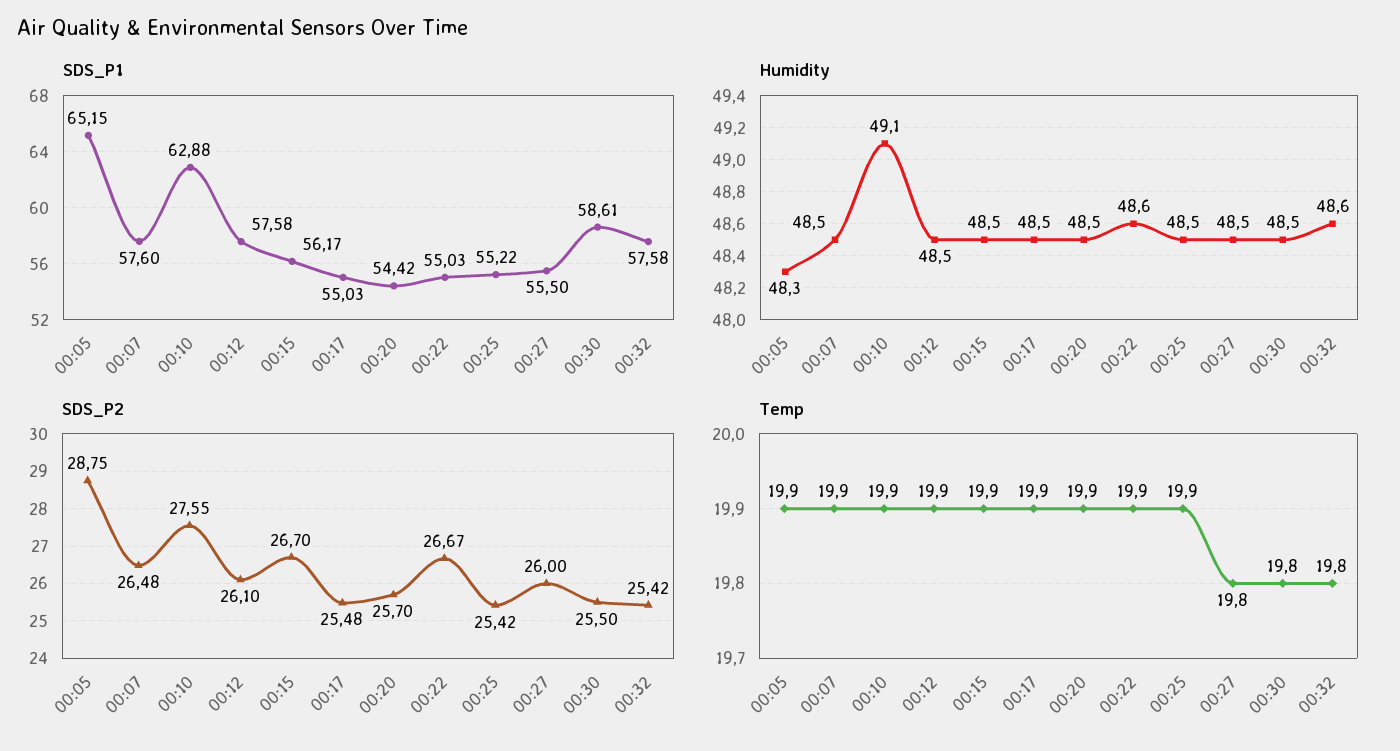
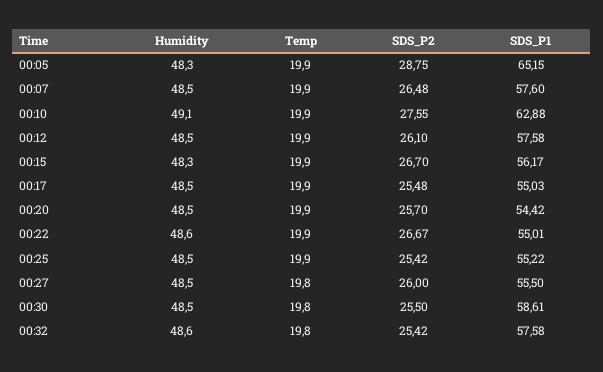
  {
    "SDS_P1": {
      "00:05": 65.15,
      "00:07": 57.6,
      "00:10": 62.88,
      "00:12": 57.58,
      "00:15": 56.17,
      "00:17": 55.03,
      "00:20": 54.42,
-     "00:22": 55.03,
+     "00:22": 55.01,
      "00:25": 55.22,
      "00:27": 55.5,
      "00:30": 58.61,
      "00:32": 57.58
    },
    "Humidity": {
      "00:05": 48.3,
      "00:07": 48.5,
      "00:10": 49.1,
      "00:12": 48.5,
-     "00:15": 48.5,
+     "00:15": 48.3,
      "00:17": 48.5,
      "00:20": 48.5,
      "00:22": 48.6,
      "00:25": 48.5,
      "00:27": 48.5,
      "00:30": 48.5,
      "00:32": 48.6
    },
    "SDS_P2": {
      "00:05": 28.75,
      "00:07": 26.48,
      "00:10": 27.55,
      "00:12": 26.1,
      "00:15": 26.7,
      "00:17": 25.48,
      "00:20": 25.7,
      "00:22": 26.67,
      "00:25": 25.42,
      "00:27": 26,
      "00:30": 25.5,
      "00:32": 25.42
    },
    "Temp": {
      "00:05": 19.9,
      "00:07": 19.9,
      "00:10": 19.9,
      "00:12": 19.9,
      "00:15": 19.9,
      "00:17": 19.9,
      "00:20": 19.9,
      "00:22": 19.9,
      "00:25": 19.9,
      "00:27": 19.8,
      "00:30": 19.8,
      "00:32": 19.8
    }
  }

